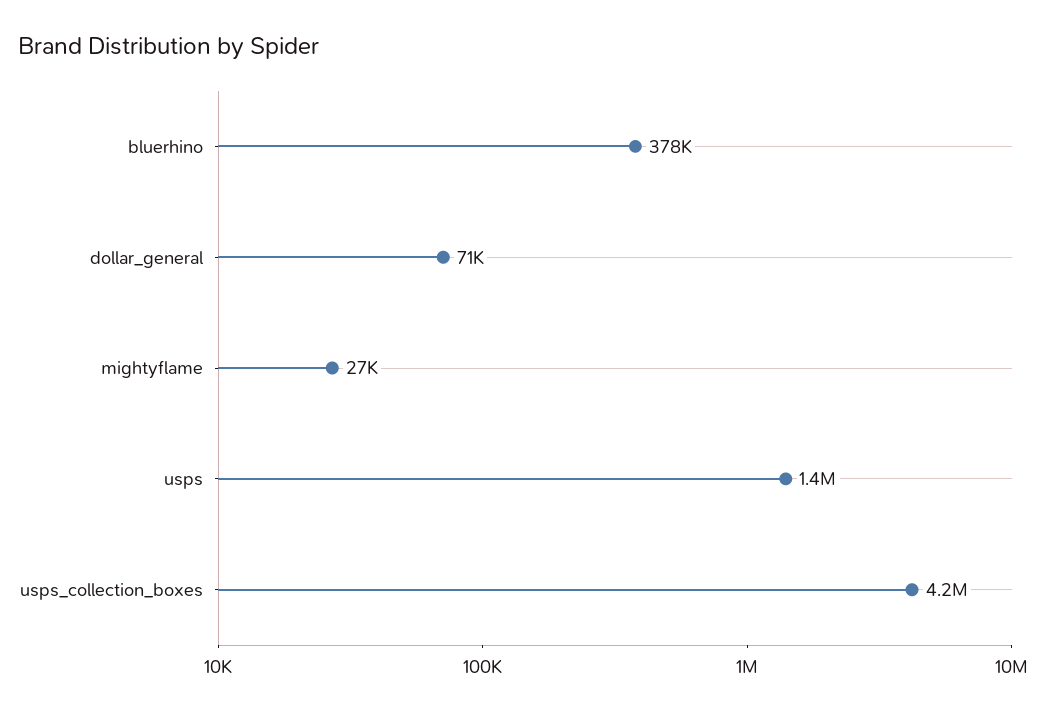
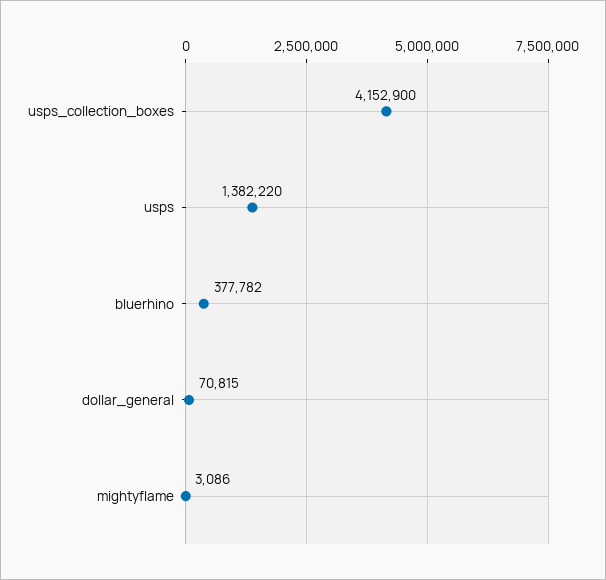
  {
    "bluerhino": 377782,
    "dollar_general": 70815,
-   "mightyflame": 27000,
+   "mightyflame": 3086,
    "usps": 1382220,
    "usps_collection_boxes": 4152900
  }

